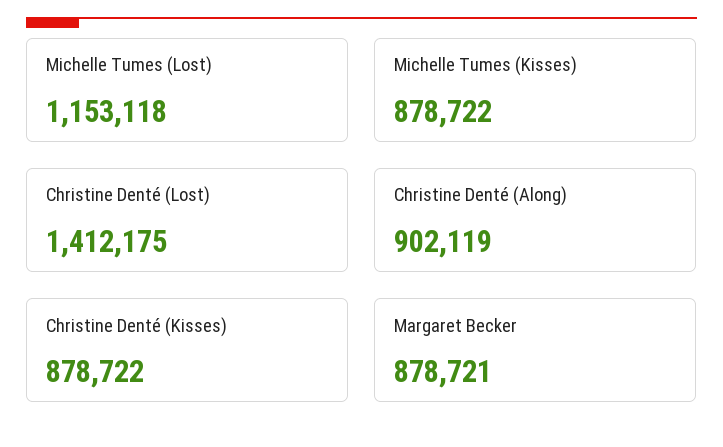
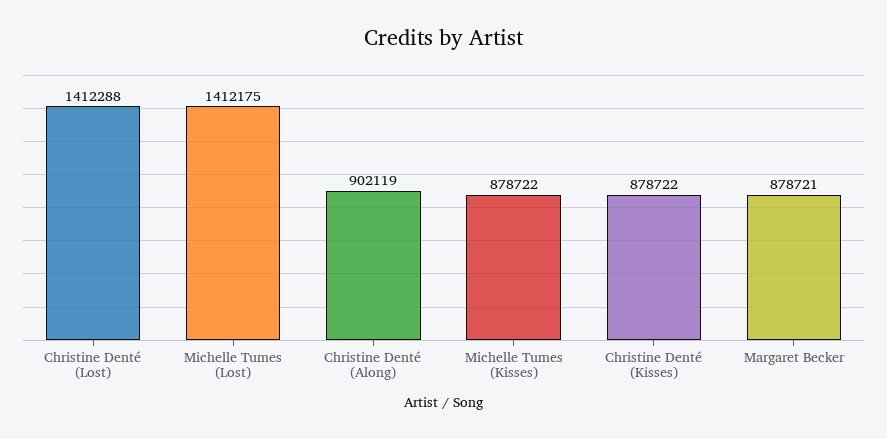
  {
-   "Michelle Tumes (Lost)": 1153118,
+   "Michelle Tumes (Lost)": 1412175,
    "Michelle Tumes (Kisses)": 878722,
-   "Christine Denté (Lost)": 1412175,
+   "Christine Denté (Lost)": 1412288,
    "Christine Denté (Along)": 902119,
    "Christine Denté (Kisses)": 878722,
    "Margaret Becker": 878721
  }

